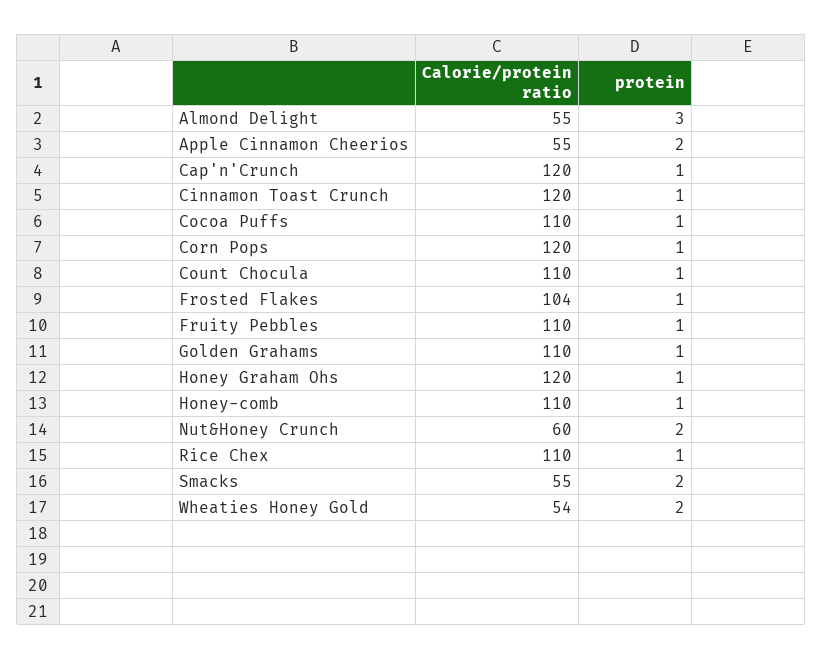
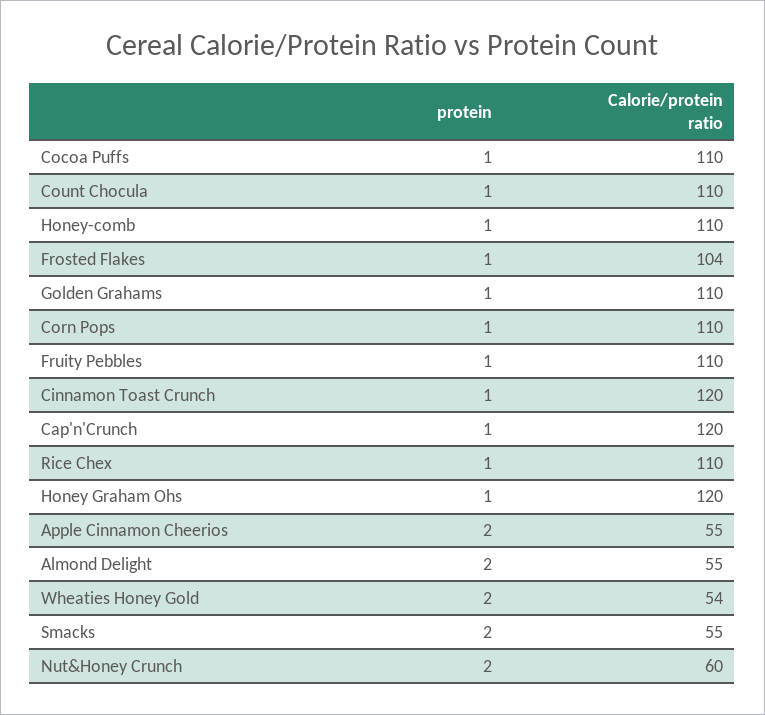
  {
    "Calorie/protein ratio": {
      "Almond Delight": 55,
      "Apple Cinnamon Cheerios": 55,
      "Cap'n'Crunch": 120,
      "Cinnamon Toast Crunch": 120,
      "Cocoa Puffs": 110,
-     "Corn Pops": 120,
+     "Corn Pops": 110,
      "Count Chocula": 110,
      "Frosted Flakes": 104,
      "Fruity Pebbles": 110,
      "Golden Grahams": 110,
      "Honey Graham Ohs": 120,
      "Honey-comb": 110,
      "Nut&Honey Crunch": 60,
      "Rice Chex": 110,
      "Smacks": 55,
      "Wheaties Honey Gold": 54
    },
    "protein": {
-     "Almond Delight": 3,
+     "Almond Delight": 2,
      "Apple Cinnamon Cheerios": 2,
      "Cap'n'Crunch": 1,
      "Cinnamon Toast Crunch": 1,
      "Cocoa Puffs": 1,
      "Corn Pops": 1,
      "Count Chocula": 1,
      "Frosted Flakes": 1,
      "Fruity Pebbles": 1,
      "Golden Grahams": 1,
      "Honey Graham Ohs": 1,
      "Honey-comb": 1,
      "Nut&Honey Crunch": 2,
      "Rice Chex": 1,
      "Smacks": 2,
      "Wheaties Honey Gold": 2
    }
  }

